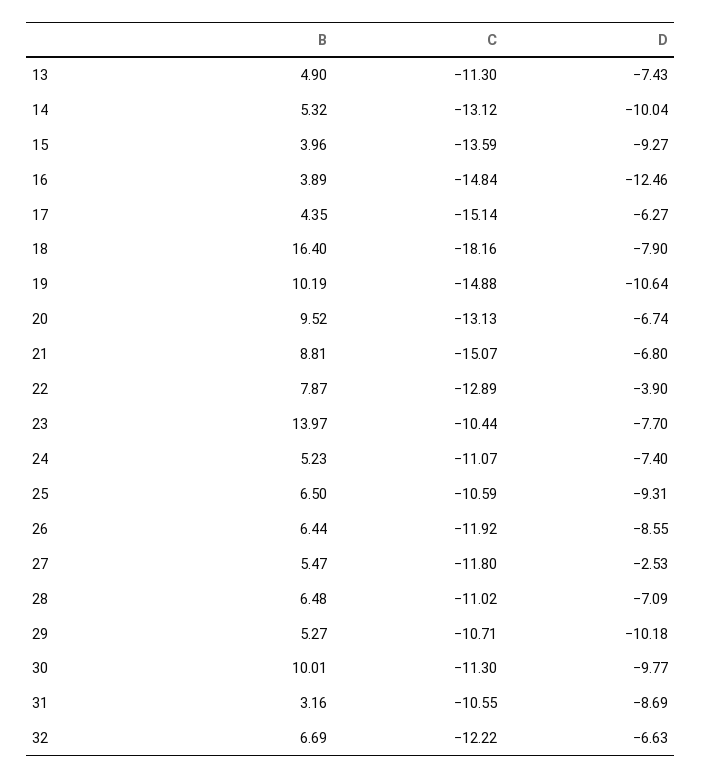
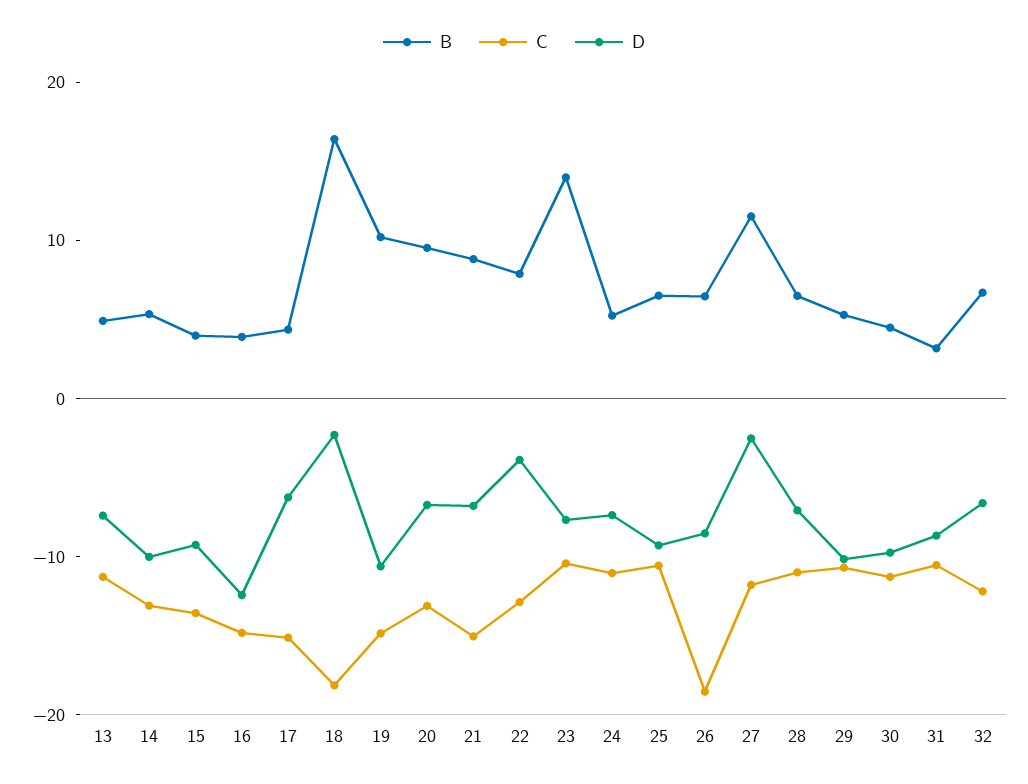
  {
    "B": {
      "13": 4.9,
      "14": 5.32,
      "15": 3.96,
      "16": 3.89,
      "17": 4.35,
      "18": 16.4,
      "19": 10.19,
      "20": 9.52,
      "21": 8.81,
      "22": 7.87,
      "23": 13.97,
      "24": 5.23,
      "25": 6.5,
      "26": 6.44,
-     "27": 5.47,
+     "27": 12,
      "28": 6.48,
      "29": 5.27,
-     "30": 10.01,
+     "30": 4,
      "31": 3.16,
      "32": 6.69
    },
    "C": {
      "13": -11.3,
      "14": -13.12,
      "15": -13.59,
      "16": -14.84,
      "17": -15.14,
      "18": -18.16,
      "19": -14.88,
      "20": -13.13,
      "21": -15.07,
      "22": -12.89,
      "23": -10.44,
      "24": -11.07,
      "25": -10.59,
-     "26": -11.92,
+     "26": -18,
      "27": -11.8,
      "28": -11.02,
      "29": -10.71,
      "30": -11.3,
      "31": -10.55,
      "32": -12.22
    },
    "D": {
      "13": -7.43,
      "14": -10.04,
      "15": -9.27,
      "16": -12.46,
      "17": -6.27,
-     "18": -7.9,
+     "18": -2,
      "19": -10.64,
      "20": -6.74,
      "21": -6.8,
      "22": -3.9,
      "23": -7.7,
      "24": -7.4,
      "25": -9.31,
      "26": -8.55,
      "27": -2.53,
      "28": -7.09,
      "29": -10.18,
      "30": -9.77,
      "31": -8.69,
      "32": -6.63
    }
  }

